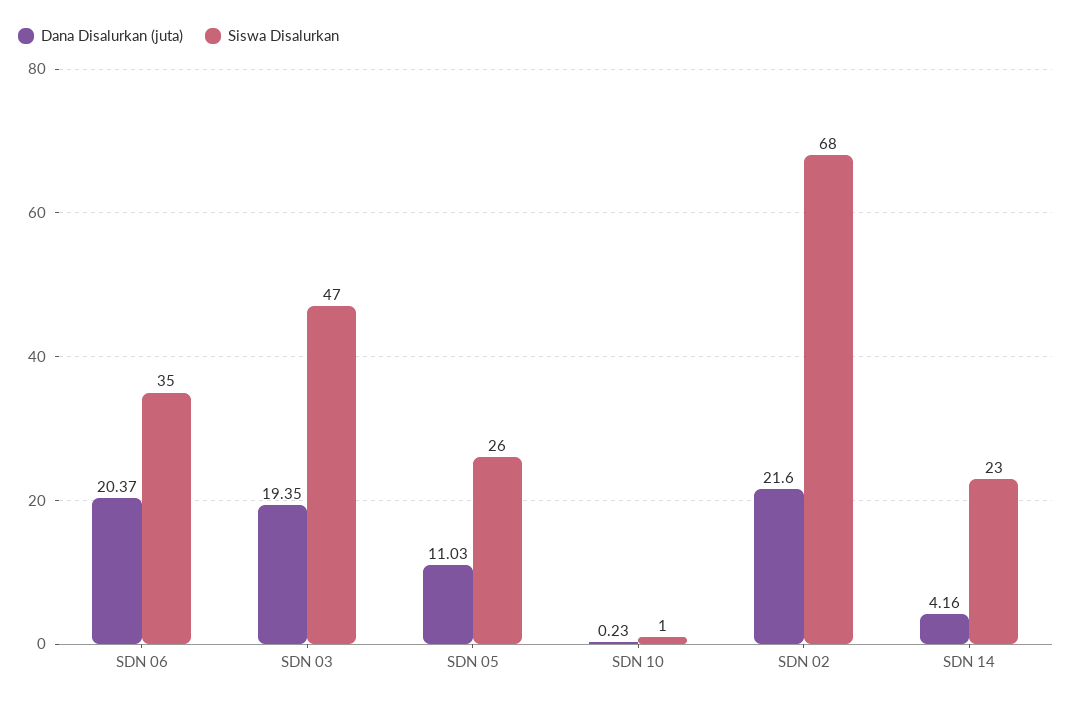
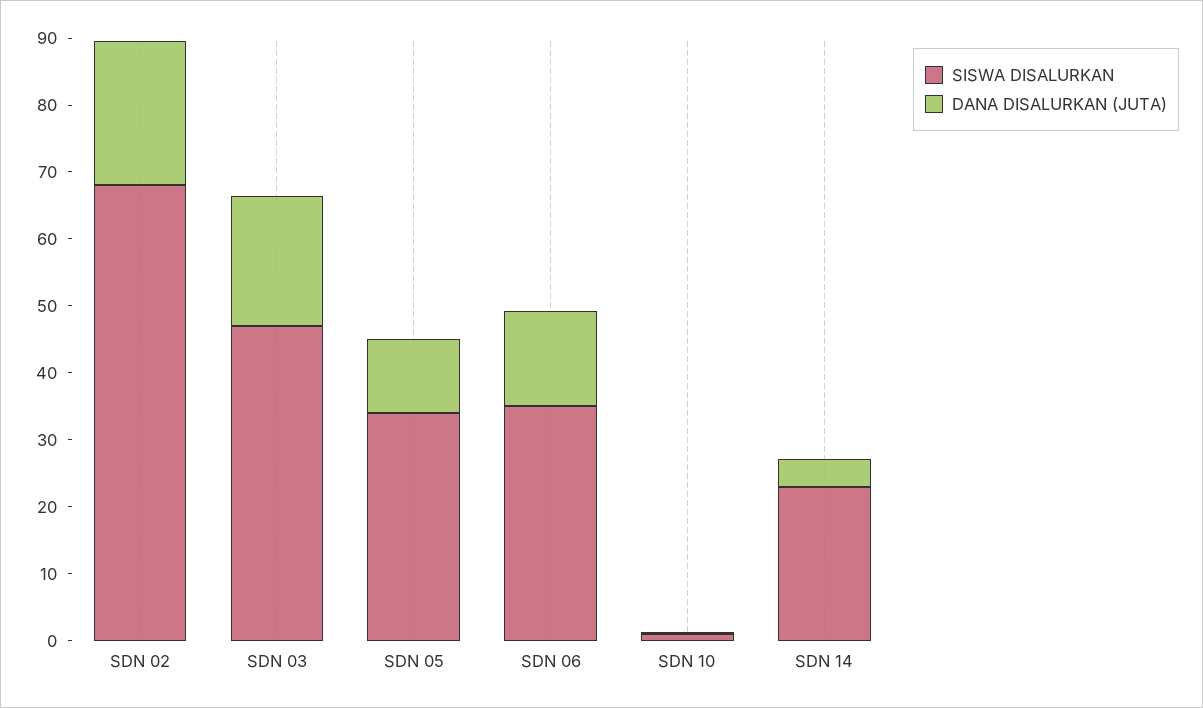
  {
    "Dana Disalurkan (juta)": {
-     "SDN 06": 20.37,
+     "SDN 06": 14,
      "SDN 03": 19.35,
      "SDN 05": 11.03,
      "SDN 10": 0.23,
      "SDN 02": 21.6,
      "SDN 14": 4.16
    },
    "Siswa Disalurkan": {
      "SDN 06": 35,
      "SDN 03": 47,
-     "SDN 05": 26,
+     "SDN 05": 34,
      "SDN 10": 1,
      "SDN 02": 68,
      "SDN 14": 23
    }
  }

